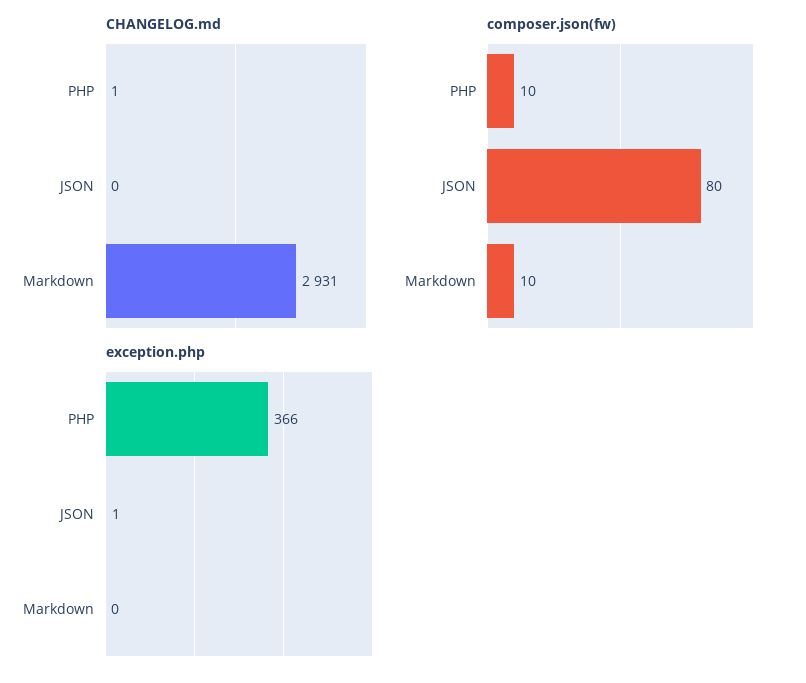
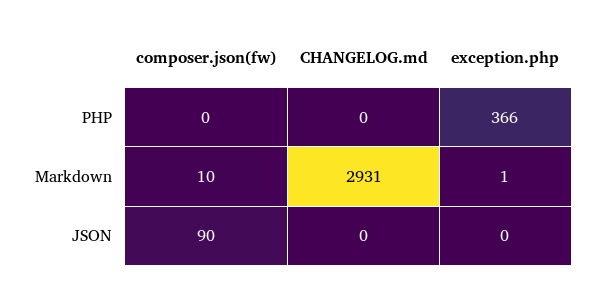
  {
    "CHANGELOG.md": {
-     "PHP": 1,
+     "PHP": 0,
      "JSON": 0,
      "Markdown": 2931
    },
    "composer.json(fw)": {
-     "PHP": 10,
+     "PHP": 0,
-     "JSON": 80,
+     "JSON": 90,
      "Markdown": 10
    },
    "exception.php": {
      "PHP": 366,
-     "JSON": 1,
+     "JSON": 0,
-     "Markdown": 0
+     "Markdown": 1
    }
  }

